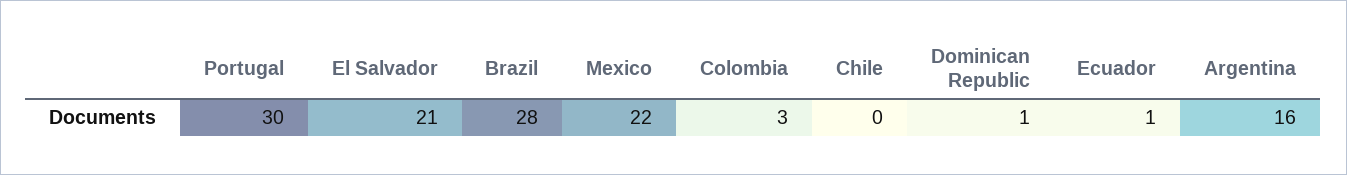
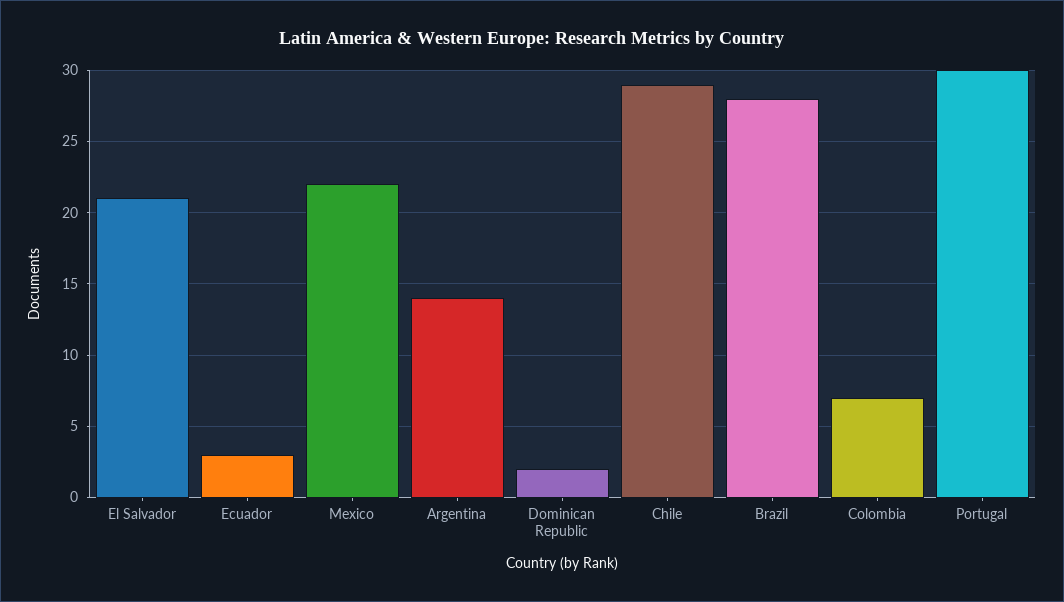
  {
    "Portugal": 30,
    "El Salvador": 21,
    "Brazil": 28,
    "Mexico": 22,
-   "Colombia": 3,
+   "Colombia": 7,
-   "Chile": 0,
+   "Chile": 29,
-   "Dominican Republic": 1,
+   "Dominican Republic": 2,
-   "Ecuador": 1,
+   "Ecuador": 3,
-   "Argentina": 16
+   "Argentina": 14
  }

